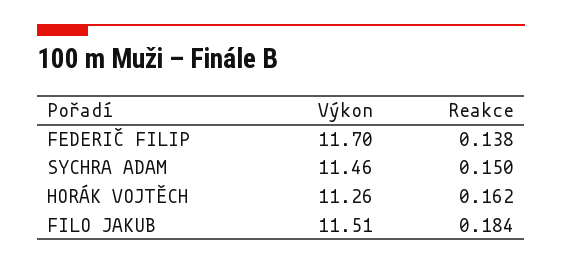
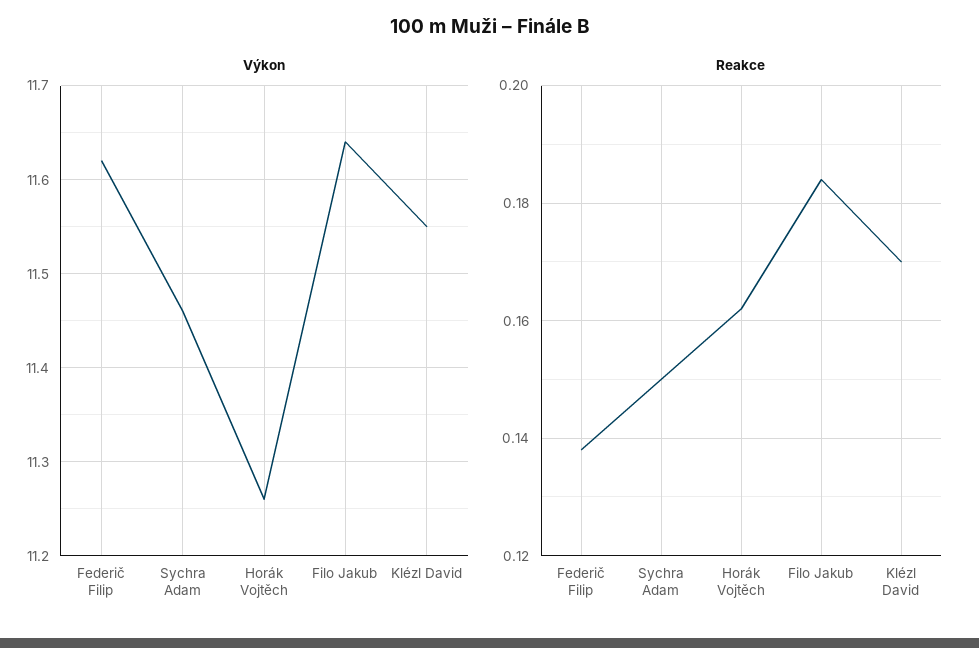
  {
    "Výkon": {
-     "FEDERIČ FILIP": 11.7,
+     "FEDERIČ FILIP": 11.62,
      "SYCHRA ADAM": 11.46,
      "HORÁK VOJTĚCH": 11.26,
-     "FILO JAKUB": 11.51
+     "FILO JAKUB": 11.64,
+     "Klézl David": 11.55
    },
    "Reakce": {
      "FEDERIČ FILIP": 0.138,
      "SYCHRA ADAM": 0.15,
      "HORÁK VOJTĚCH": 0.162,
-     "FILO JAKUB": 0.184
+     "FILO JAKUB": 0.184,
+     "Klézl David": 0.17
    }
  }

